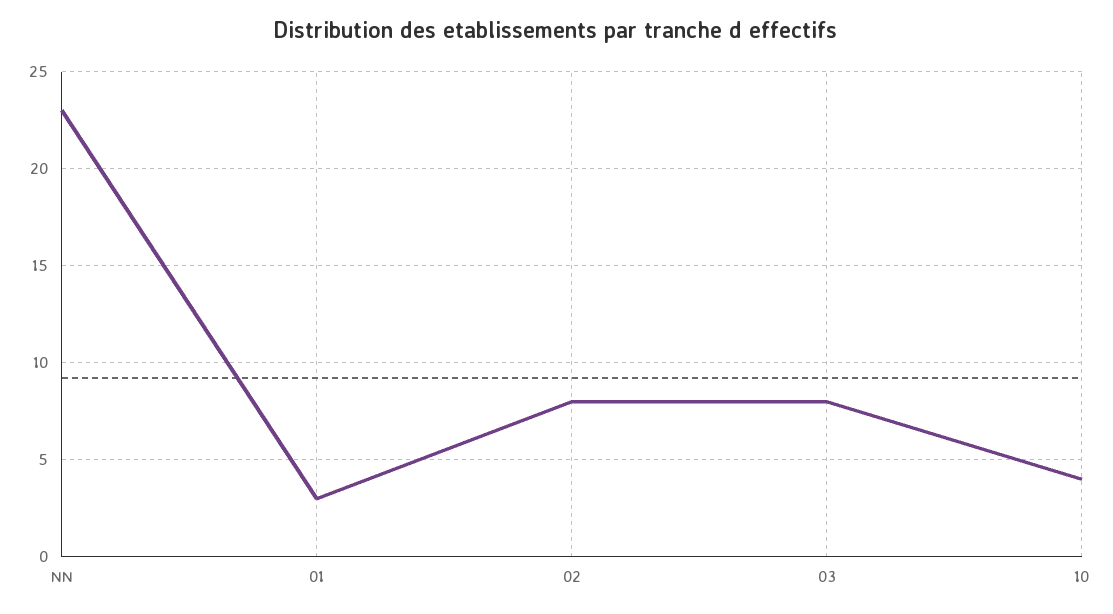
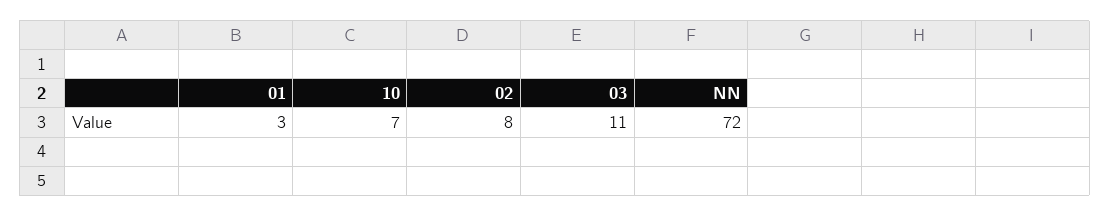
  {
-   "NN": 23,
+   "NN": 72,
    "01": 3,
    "02": 8,
-   "03": 8,
+   "03": 11,
-   "10": 4
+   "10": 7
  }

